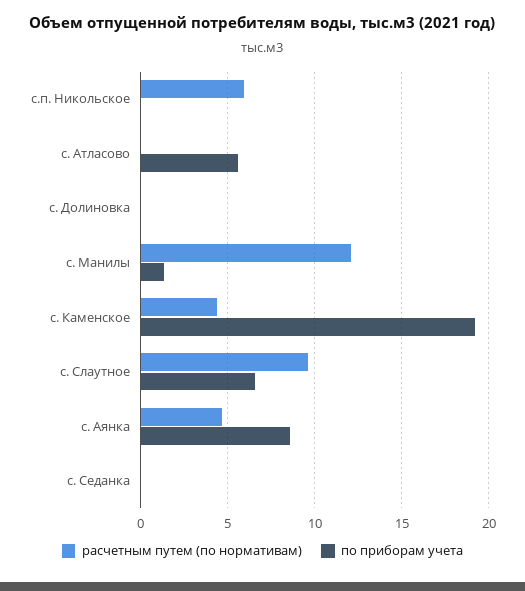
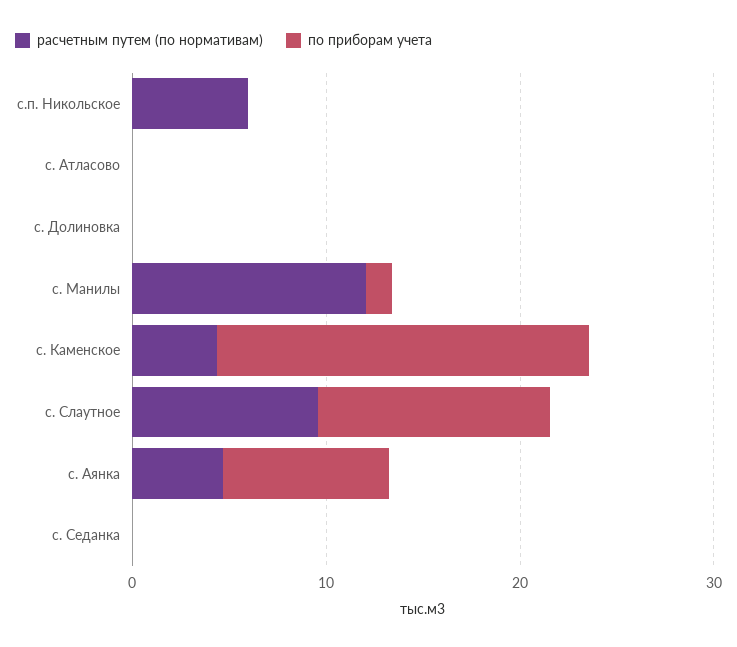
  {
    "расчетным путем (по нормативам)": {
      "с.п. Никольское": 6,
      "с. Атласово": 0,
      "с. Долиновка": 0,
      "с. Манилы": 12,
      "с. Каменское": 4.5,
      "с. Слаутное": 9.5,
      "с. Аянка": 4.5,
      "с. Седанка": 0
    },
    "по приборам учета": {
      "с.п. Никольское": 0,
-     "с. Атласово": 5.5,
+     "с. Атласово": 0,
      "с. Долиновка": 0,
      "с. Манилы": 1.5,
      "с. Каменское": 19,
-     "с. Слаутное": 6.5,
+     "с. Слаутное": 12,
      "с. Аянка": 8.5,
      "с. Седанка": 0
    }
  }

